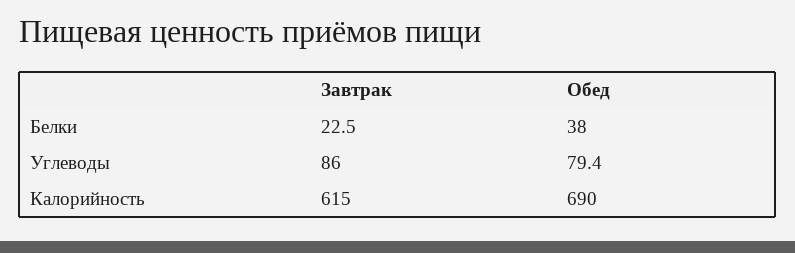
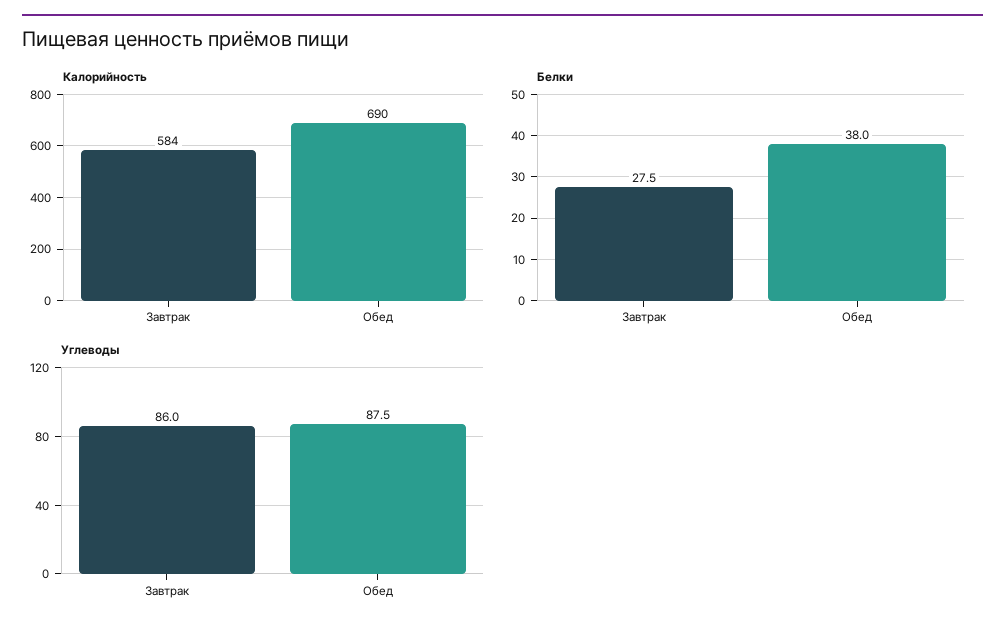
  {
    "Белки": {
-     "Завтрак": 22.5,
+     "Завтрак": 27.5,
      "Обед": 38
    },
    "Углеводы": {
      "Завтрак": 86,
-     "Обед": 79.4
+     "Обед": 87.5
    },
    "Калорийность": {
-     "Завтрак": 615,
+     "Завтрак": 584,
      "Обед": 690
    }
  }

